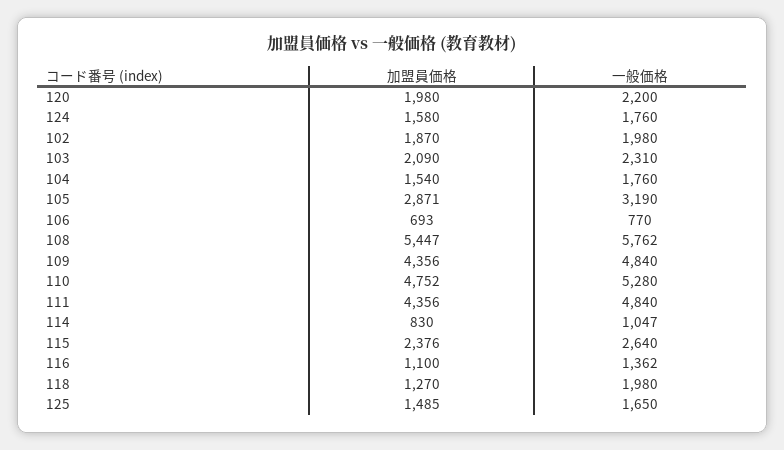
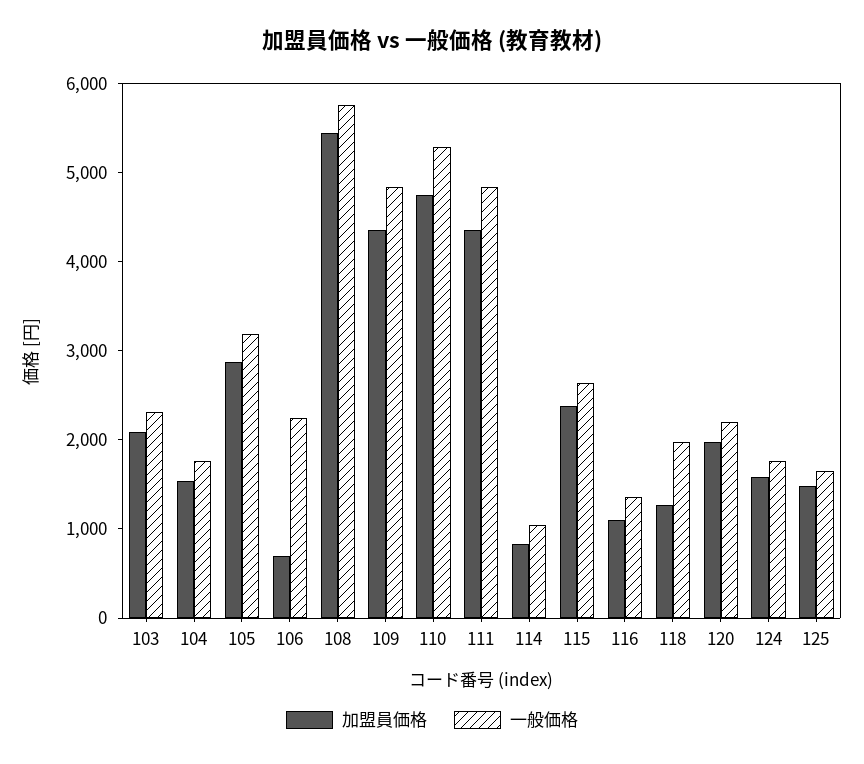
  {
    "加盟員価格": {
      "120": 1980,
      "124": 1580,
-     "102": 1870,
      "103": 2090,
      "104": 1540,
      "105": 2871,
      "106": 693,
      "108": 5447,
      "109": 4356,
      "110": 4752,
      "111": 4356,
      "114": 830,
      "115": 2376,
      "116": 1100,
      "118": 1270,
      "125": 1485
    },
    "一般価格": {
      "120": 2200,
      "124": 1760,
-     "102": 1980,
      "103": 2310,
      "104": 1760,
      "105": 3190,
-     "106": 770,
+     "106": 2200,
      "108": 5762,
      "109": 4840,
      "110": 5280,
      "111": 4840,
      "114": 1047,
      "115": 2640,
      "116": 1362,
      "118": 1980,
      "125": 1650
    }
  }

